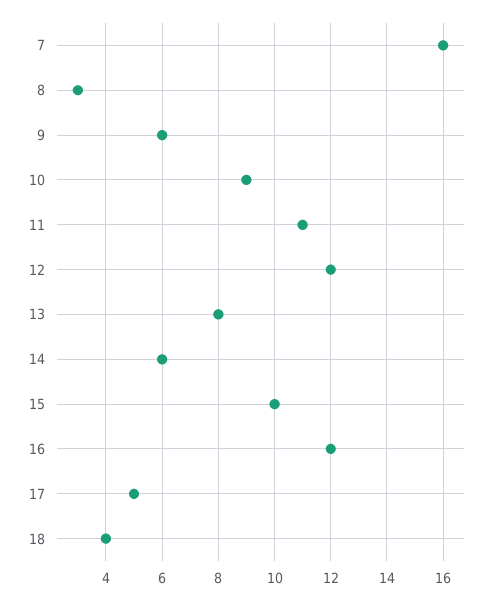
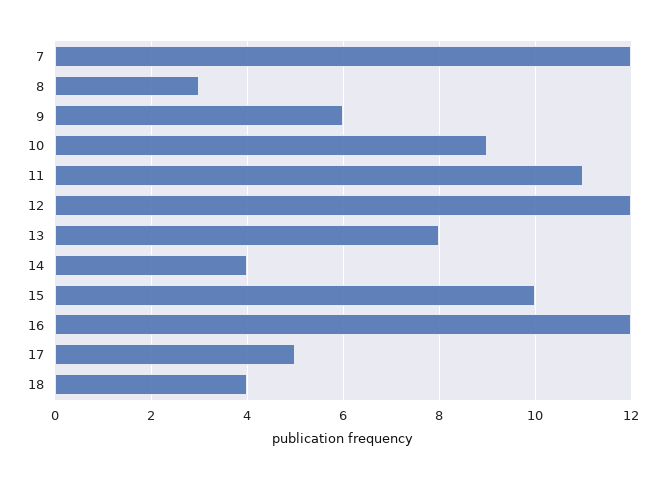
  {
-   "7": 16,
+   "7": 12,
    "8": 3,
    "9": 6,
    "10": 9,
    "11": 11,
    "12": 12,
    "13": 8,
-   "14": 6,
+   "14": 4,
    "15": 10,
    "16": 12,
    "17": 5,
    "18": 4
  }

